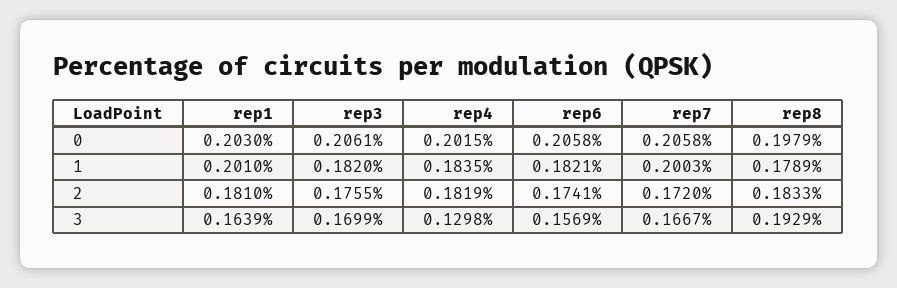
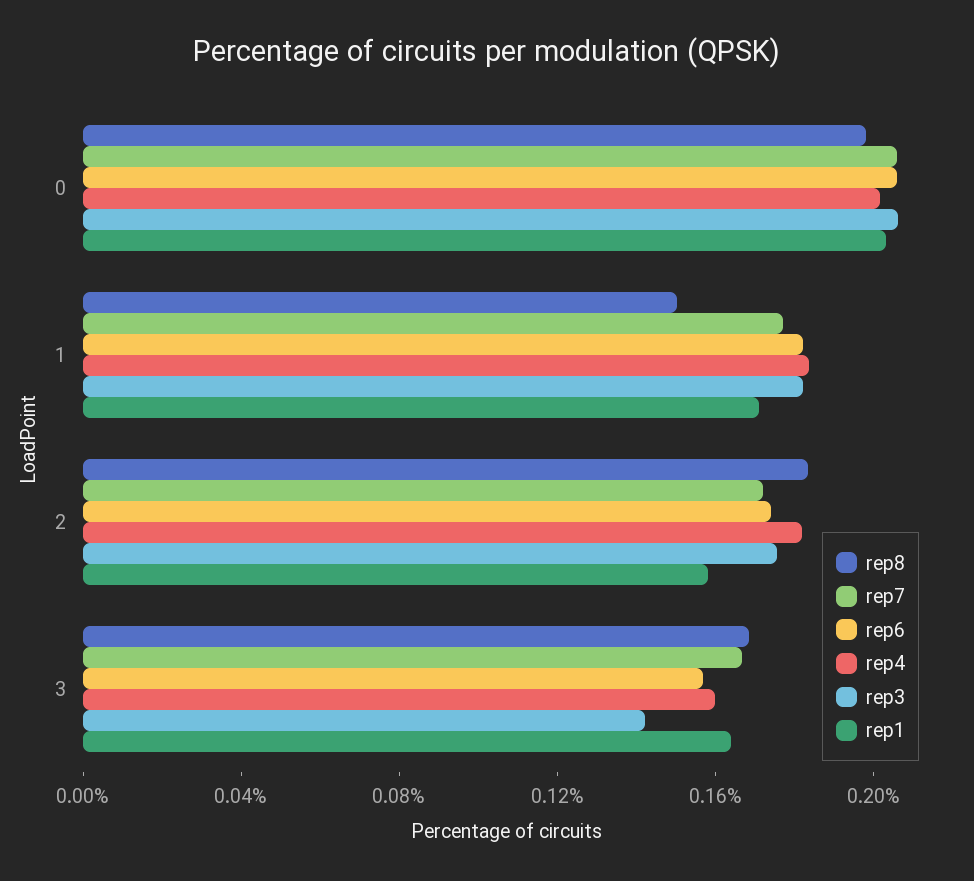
  {
    "rep1": {
      "0": 0.203,
-     "1": 0.201,
+     "1": 0.17,
-     "2": 0.181,
+     "2": 0.16,
      "3": 0.1639
    },
    "rep3": {
      "0": 0.2061,
      "1": 0.182,
      "2": 0.1755,
-     "3": 0.1699
+     "3": 0.14
    },
    "rep4": {
      "0": 0.2015,
      "1": 0.1835,
      "2": 0.1819,
-     "3": 0.1298
+     "3": 0.16
    },
    "rep6": {
      "0": 0.2058,
      "1": 0.1821,
      "2": 0.1741,
      "3": 0.1569
    },
    "rep7": {
      "0": 0.2058,
-     "1": 0.2003,
+     "1": 0.18,
      "2": 0.172,
      "3": 0.1667
    },
    "rep8": {
      "0": 0.1979,
-     "1": 0.1789,
+     "1": 0.15,
      "2": 0.1833,
-     "3": 0.1929
+     "3": 0.17
    }
  }

